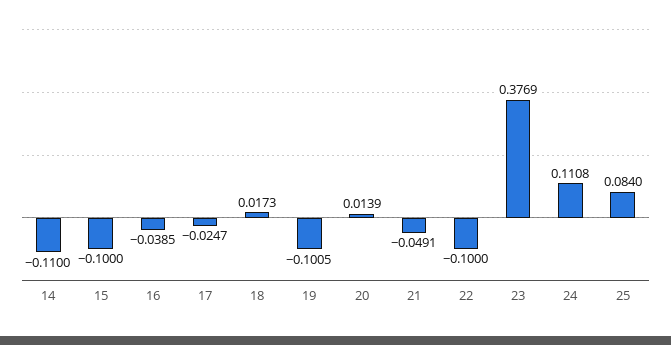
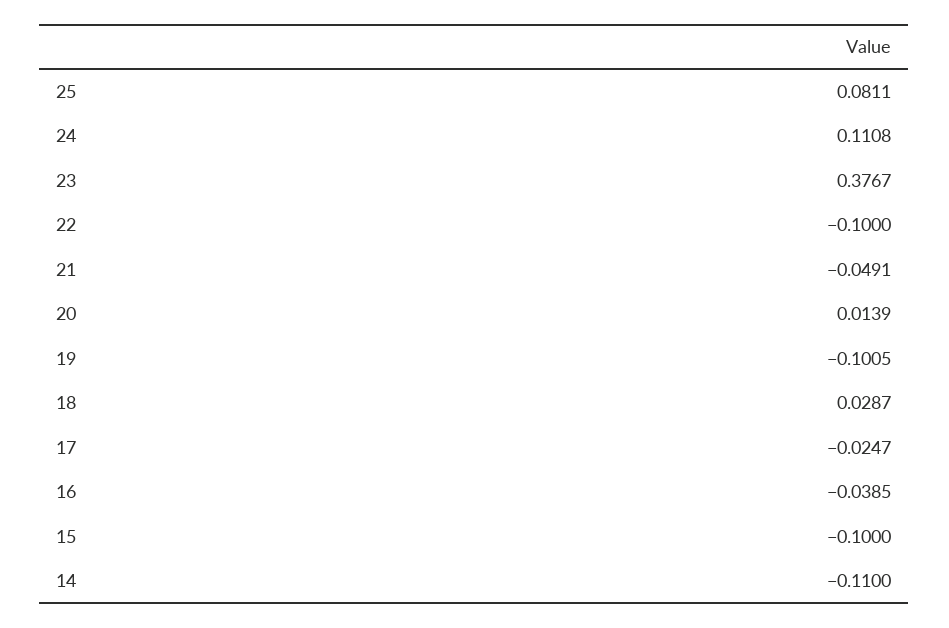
  {
    "14": -0.11,
    "15": -0.1,
    "16": -0.0385,
    "17": -0.0247,
-   "18": 0.0173,
+   "18": 0.0287,
    "19": -0.1005,
    "20": 0.0139,
    "21": -0.0491,
    "22": -0.1,
-   "23": 0.3769,
+   "23": 0.3767,
    "24": 0.1108,
-   "25": 0.084
+   "25": 0.0811
  }

